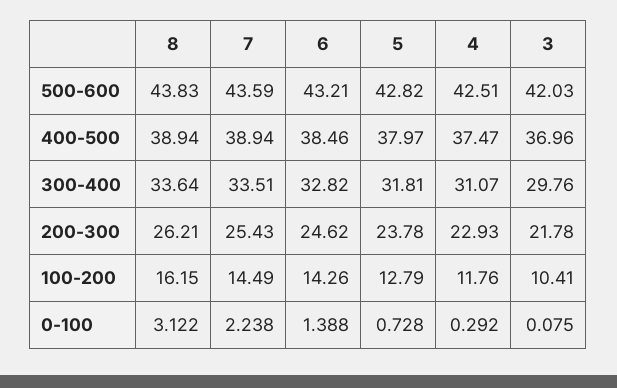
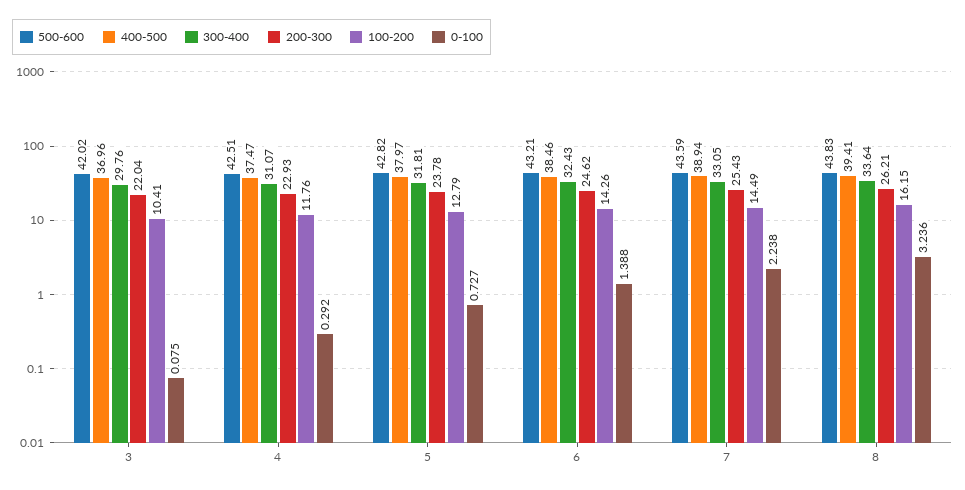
  {
    "500-600": {
      "8": 43.83,
      "7": 43.59,
      "6": 43.21,
      "5": 42.82,
      "4": 42.51,
-     "3": 42.03
+     "3": 42.02
    },
    "400-500": {
-     "8": 38.94,
+     "8": 39.41,
      "7": 38.94,
      "6": 38.46,
      "5": 37.97,
      "4": 37.47,
      "3": 36.96
    },
    "300-400": {
      "8": 33.64,
-     "7": 33.51,
+     "7": 33.05,
-     "6": 32.82,
+     "6": 32.43,
      "5": 31.81,
      "4": 31.07,
      "3": 29.76
    },
    "200-300": {
      "8": 26.21,
      "7": 25.43,
      "6": 24.62,
      "5": 23.78,
      "4": 22.93,
-     "3": 21.78
+     "3": 22.04
    },
    "100-200": {
      "8": 16.15,
      "7": 14.49,
      "6": 14.26,
      "5": 12.79,
      "4": 11.76,
      "3": 10.41
    },
    "0-100": {
-     "8": 3.122,
+     "8": 3.236,
      "7": 2.238,
      "6": 1.388,
-     "5": 0.728,
+     "5": 0.727,
      "4": 0.292,
      "3": 0.075
    }
  }

